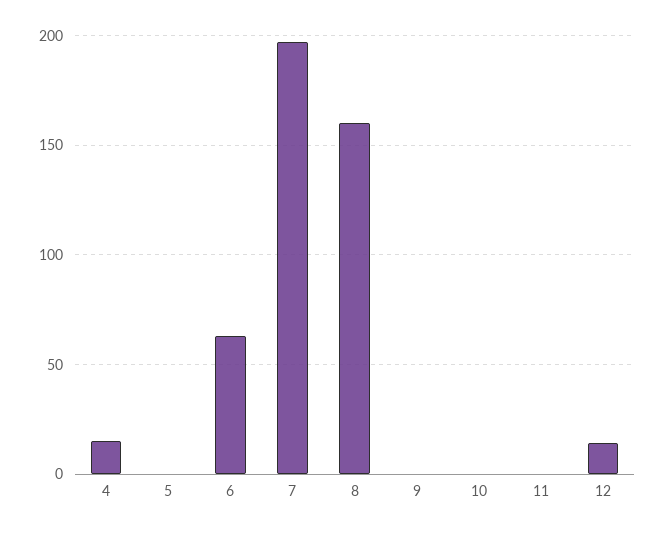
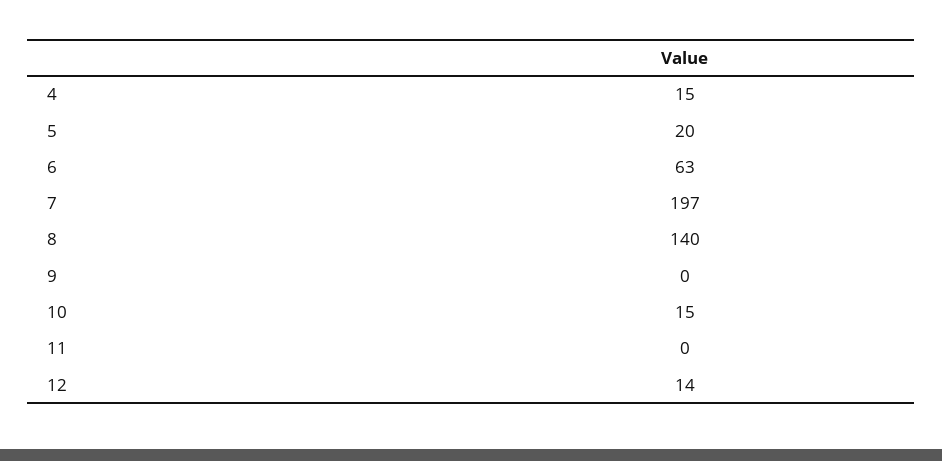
  {
    "4": 15,
-   "5": 0,
+   "5": 20,
    "6": 63,
    "7": 197,
-   "8": 160,
+   "8": 140,
    "9": 0,
-   "10": 0,
+   "10": 15,
    "11": 0,
    "12": 14
  }

